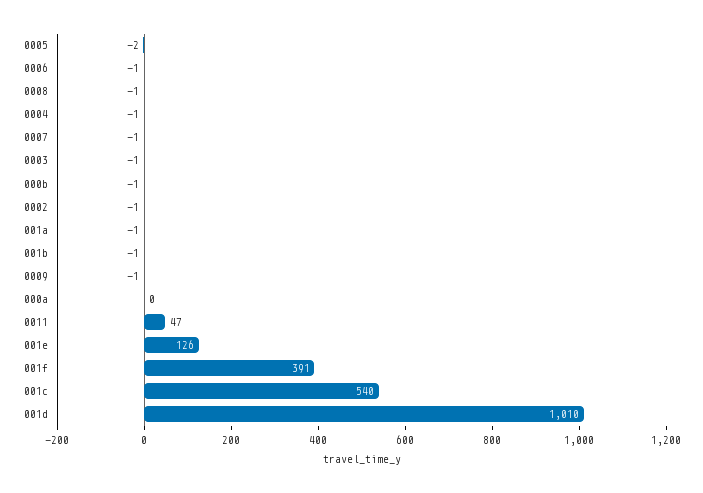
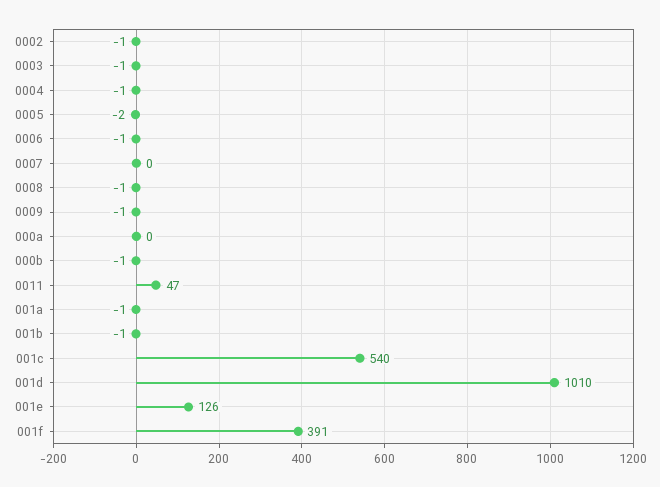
  {
    "0005": -2,
    "0006": -1,
    "0008": -1,
    "0004": -1,
-   "0007": -1,
+   "0007": 0,
    "0003": -1,
    "000b": -1,
    "0002": -1,
    "001a": -1,
    "001b": -1,
    "0009": -1,
    "000a": 0,
    "0011": 47,
    "001e": 126,
    "001f": 391,
    "001c": 540,
    "001d": 1010
  }

